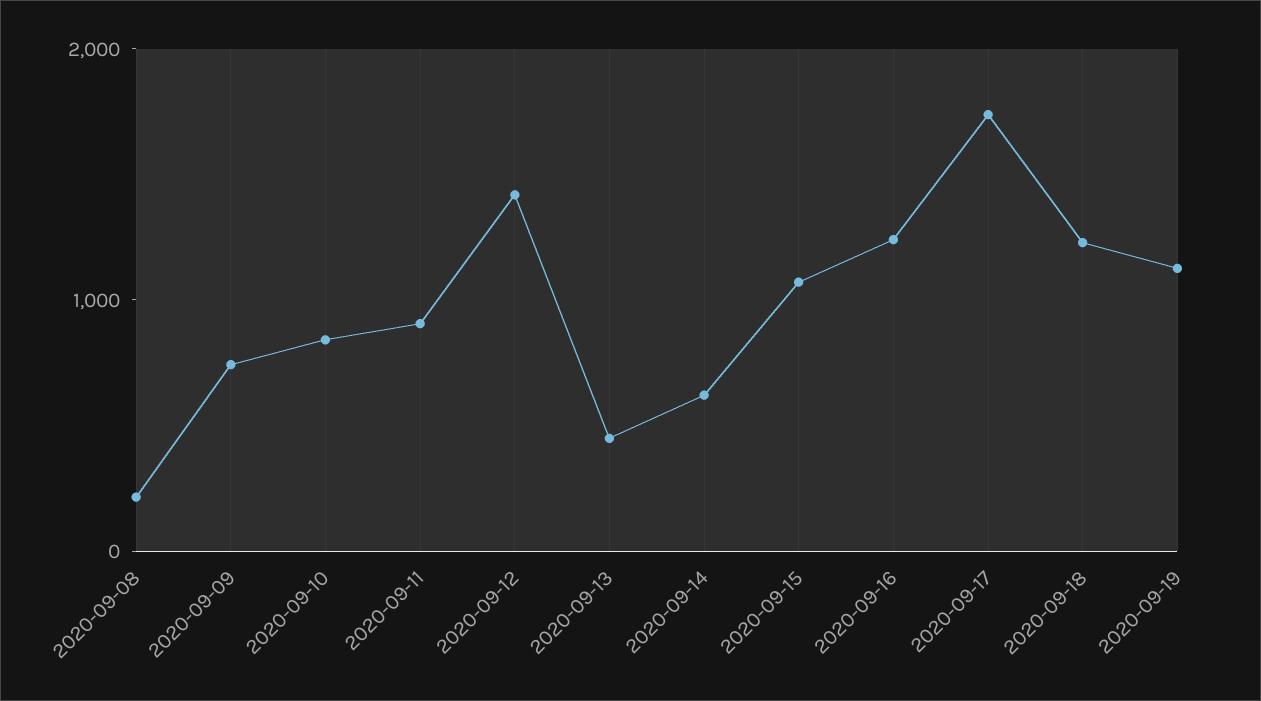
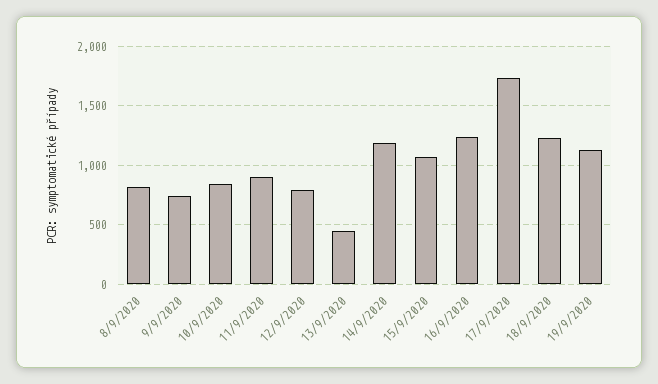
  {
-   "2020-09-08": 200,
+   "2020-09-08": 800,
    "2020-09-09": 700,
    "2020-09-10": 800,
    "2020-09-11": 900,
-   "2020-09-12": 1400,
+   "2020-09-12": 800,
    "2020-09-13": 400,
-   "2020-09-14": 600,
+   "2020-09-14": 1200,
    "2020-09-15": 1100,
    "2020-09-16": 1200,
    "2020-09-17": 1700,
    "2020-09-18": 1200,
    "2020-09-19": 1100
  }

